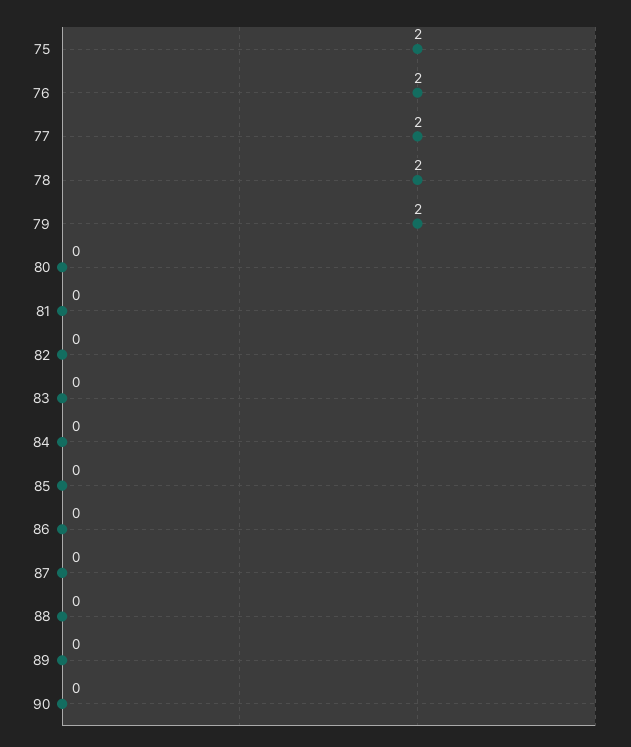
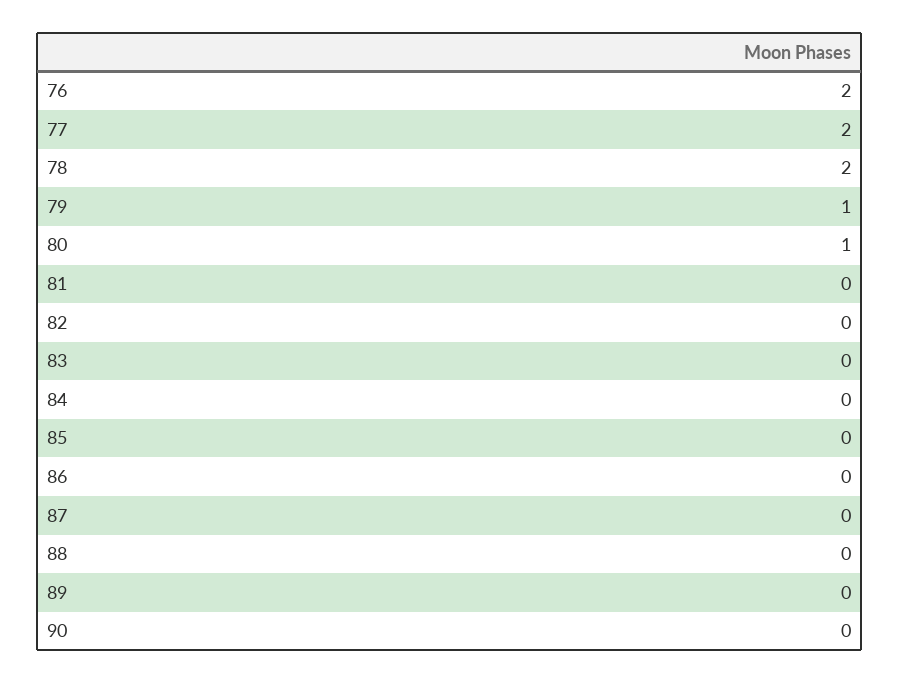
  {
-   "75": 2,
    "76": 2,
    "77": 2,
    "78": 2,
-   "79": 2,
+   "79": 1,
-   "80": 0,
+   "80": 1,
    "81": 0,
    "82": 0,
    "83": 0,
    "84": 0,
    "85": 0,
    "86": 0,
    "87": 0,
    "88": 0,
    "89": 0,
    "90": 0
  }

